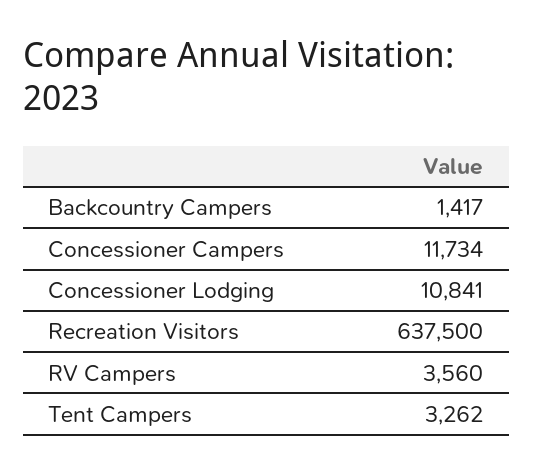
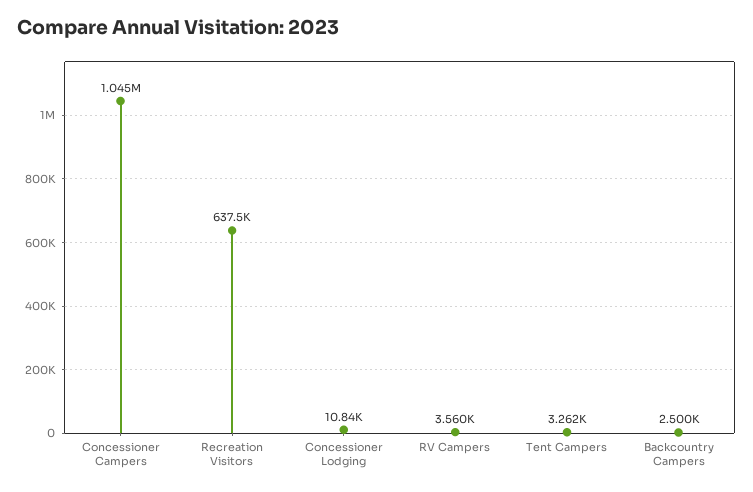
  {
-   "Backcountry Campers": 1417,
+   "Backcountry Campers": 2500,
-   "Concessioner Campers": 11734,
+   "Concessioner Campers": 1045000,
    "Concessioner Lodging": 10841,
    "Recreation Visitors": 637500,
    "RV Campers": 3560,
    "Tent Campers": 3262
  }

